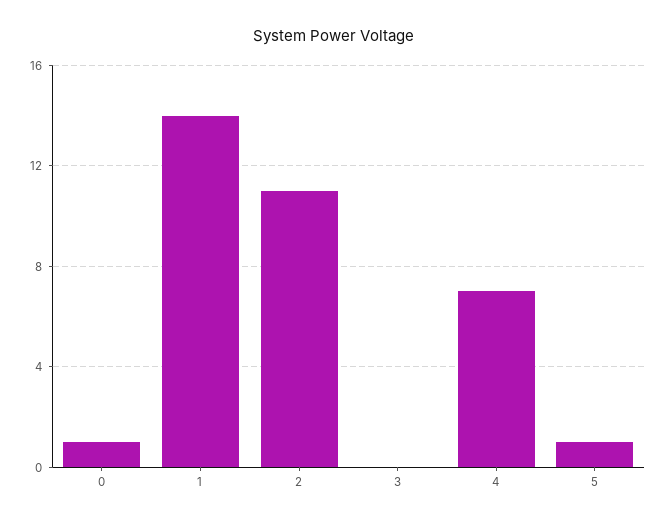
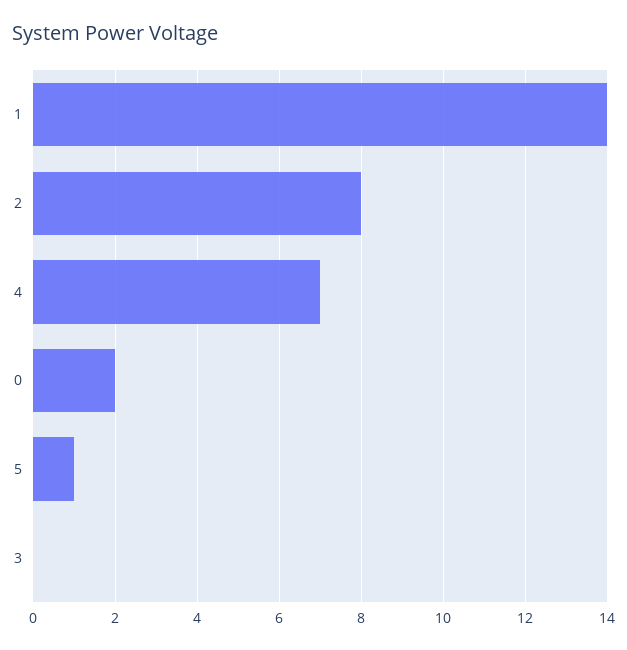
  {
-   "0": 1,
+   "0": 2,
    "1": 14,
-   "2": 11,
+   "2": 8,
    "3": 0,
    "4": 7,
    "5": 1
  }

